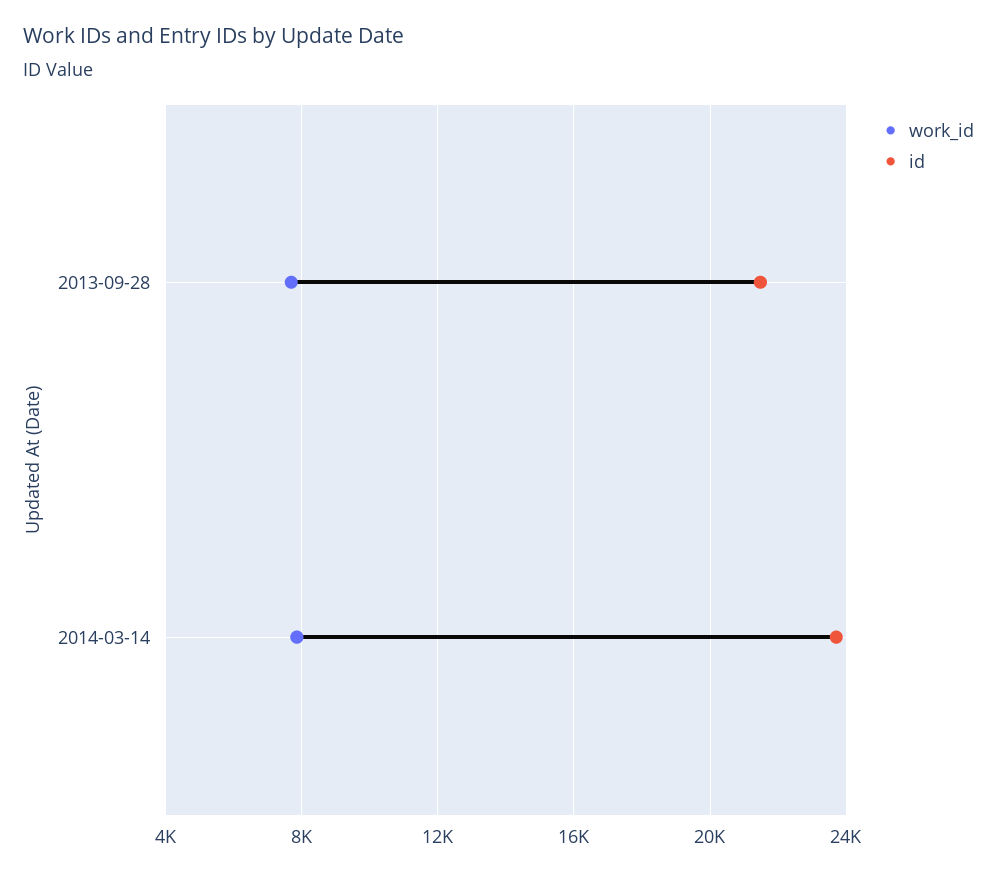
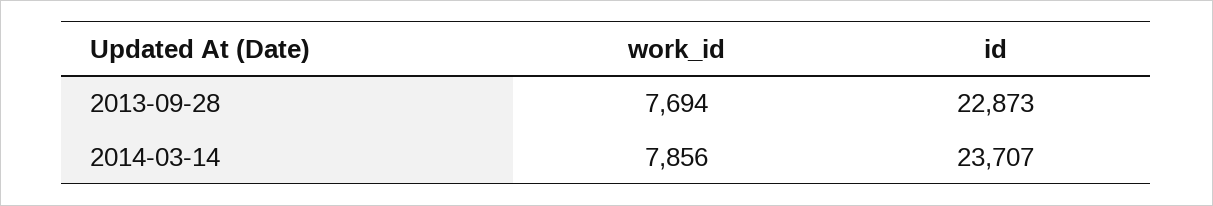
  {
    "work_id": {
      "2013-09-28": 7694,
      "2014-03-14": 7856
    },
    "id": {
-     "2013-09-28": 21500,
+     "2013-09-28": 22873,
      "2014-03-14": 23707
    }
  }

